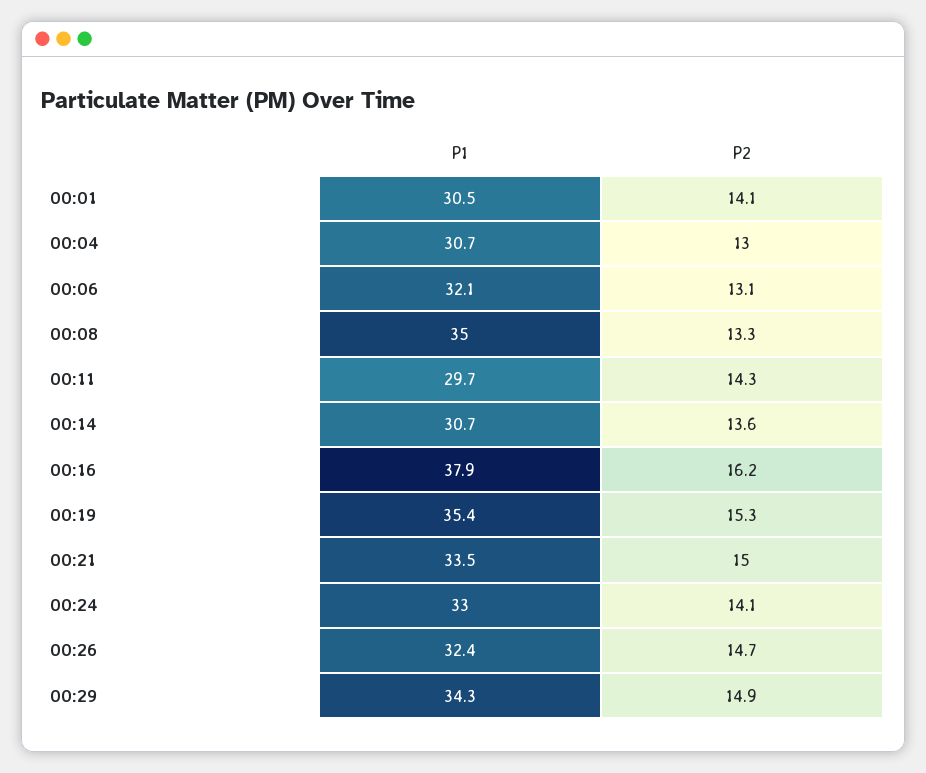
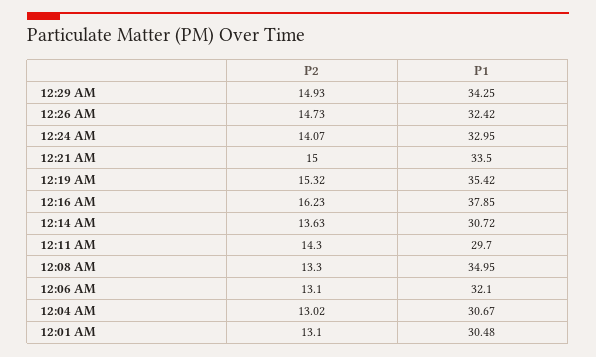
  {
    "P1": {
      "00:01": 30.48,
      "00:04": 30.67,
      "00:06": 32.1,
      "00:08": 34.95,
      "00:11": 29.7,
      "00:14": 30.72,
      "00:16": 37.85,
      "00:19": 35.42,
      "00:21": 33.5,
      "00:24": 32.95,
      "00:26": 32.42,
      "00:29": 34.25
    },
    "P2": {
-     "00:01": 14.1,
+     "00:01": 13.1,
      "00:04": 13.02,
      "00:06": 13.1,
      "00:08": 13.3,
      "00:11": 14.3,
      "00:14": 13.63,
      "00:16": 16.23,
      "00:19": 15.32,
      "00:21": 15,
      "00:24": 14.07,
      "00:26": 14.73,
      "00:29": 14.93
    }
  }

